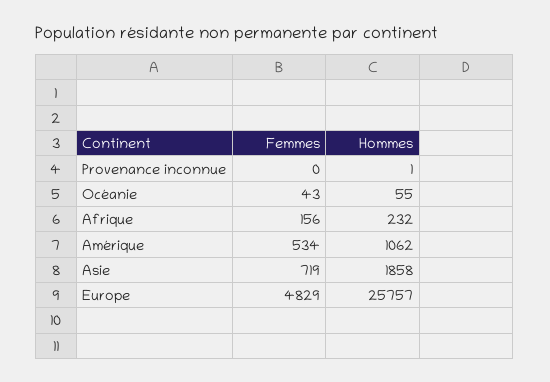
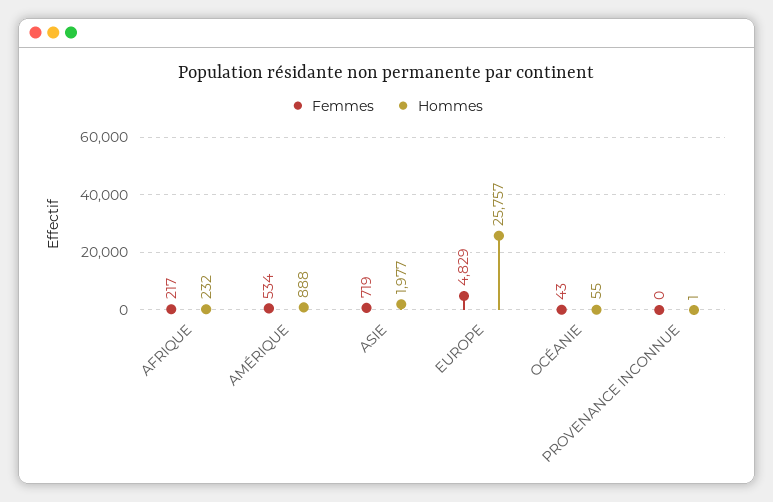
  {
    "Femmes": {
      "Provenance inconnue": 0,
      "Océanie": 43,
-     "Afrique": 156,
+     "Afrique": 217,
      "Amérique": 534,
      "Asie": 719,
      "Europe": 4829
    },
    "Hommes": {
      "Provenance inconnue": 1,
      "Océanie": 55,
      "Afrique": 232,
-     "Amérique": 1062,
+     "Amérique": 888,
-     "Asie": 1858,
+     "Asie": 1977,
      "Europe": 25757
    }
  }

